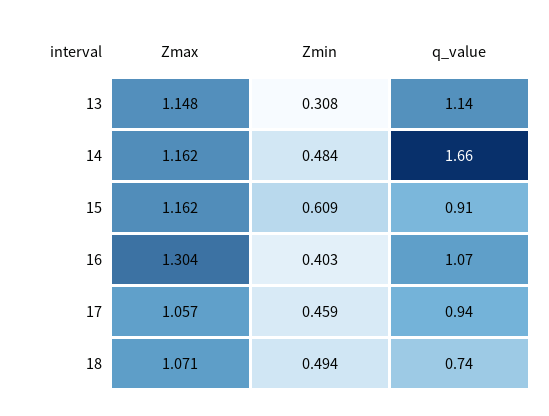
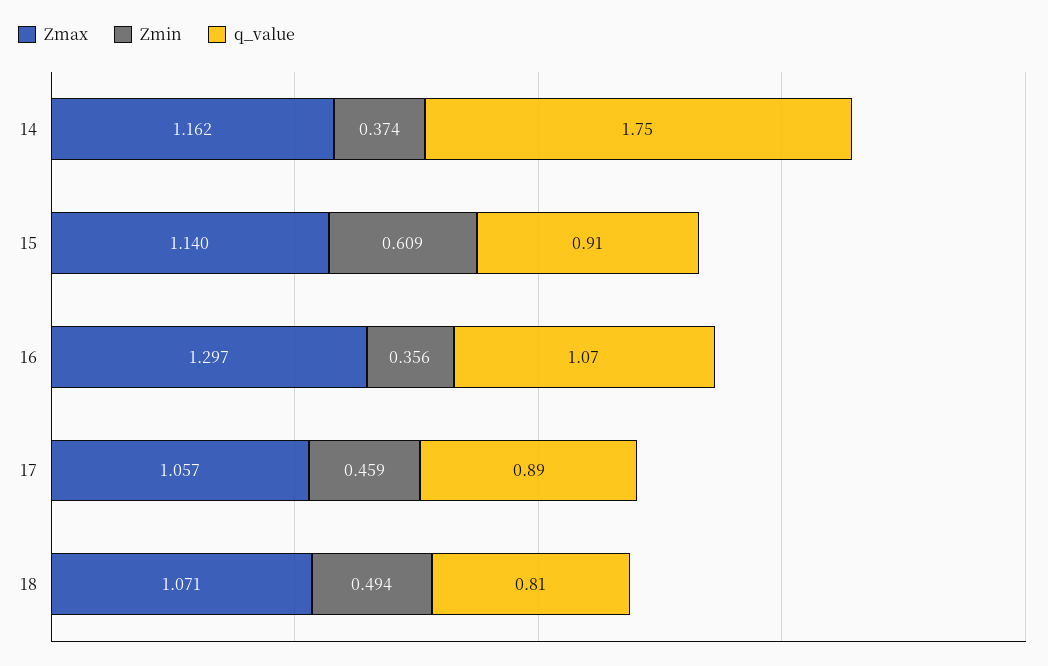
  {
    "Zmax": {
-     "13": 1.148,
      "14": 1.162,
-     "15": 1.162,
+     "15": 1.14,
-     "16": 1.304,
+     "16": 1.297,
      "17": 1.057,
      "18": 1.071
    },
    "Zmin": {
-     "13": 0.308,
-     "14": 0.484,
+     "14": 0.374,
      "15": 0.609,
-     "16": 0.403,
+     "16": 0.356,
      "17": 0.459,
      "18": 0.494
    },
    "q_value": {
-     "13": 1.14,
-     "14": 1.66,
+     "14": 1.75,
      "15": 0.91,
      "16": 1.07,
-     "17": 0.94,
+     "17": 0.89,
-     "18": 0.74
+     "18": 0.81
    }
  }

